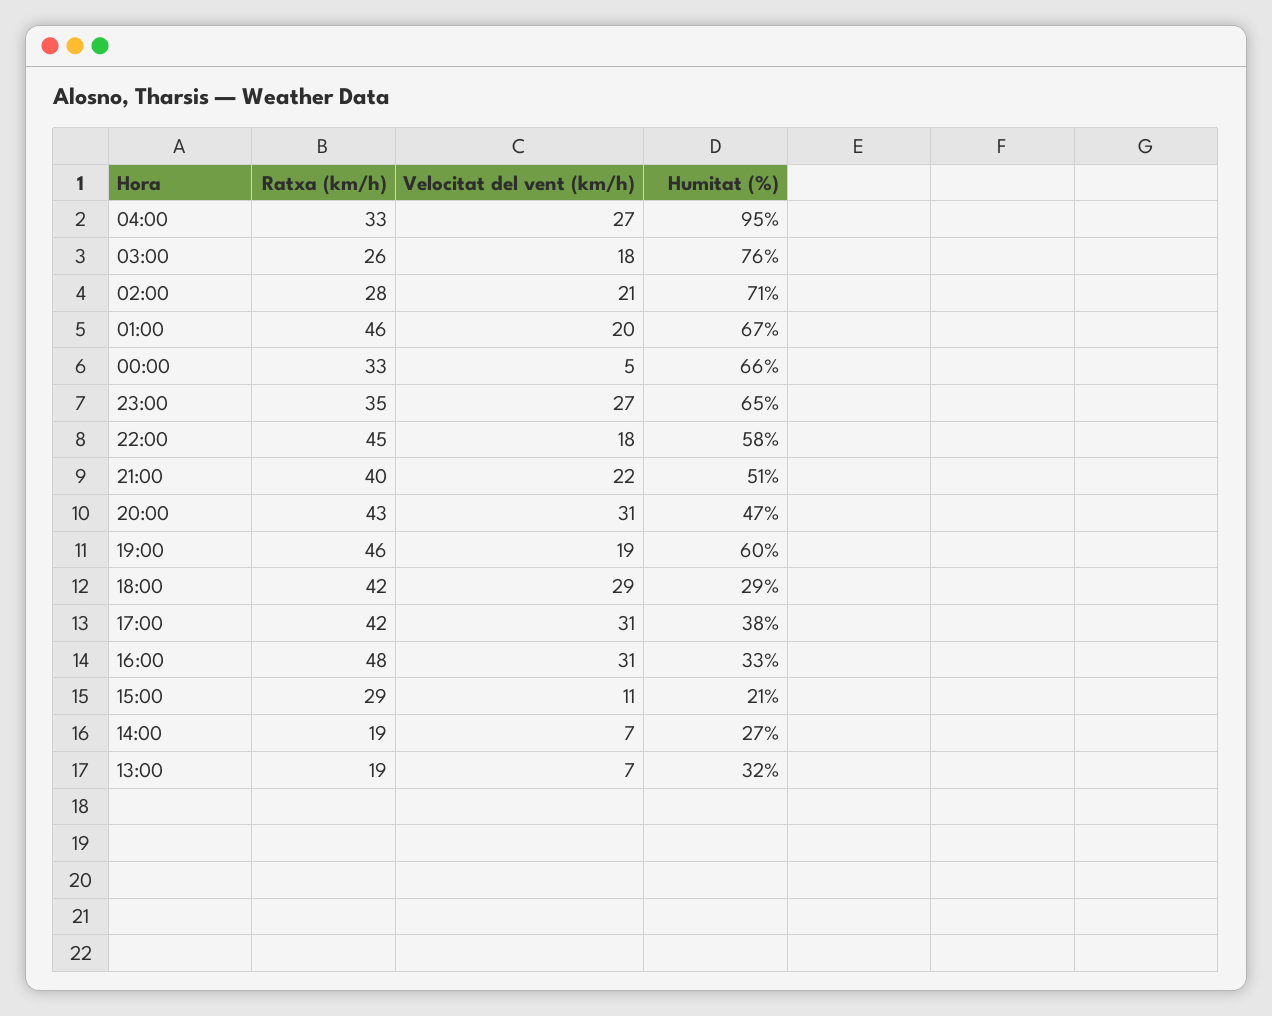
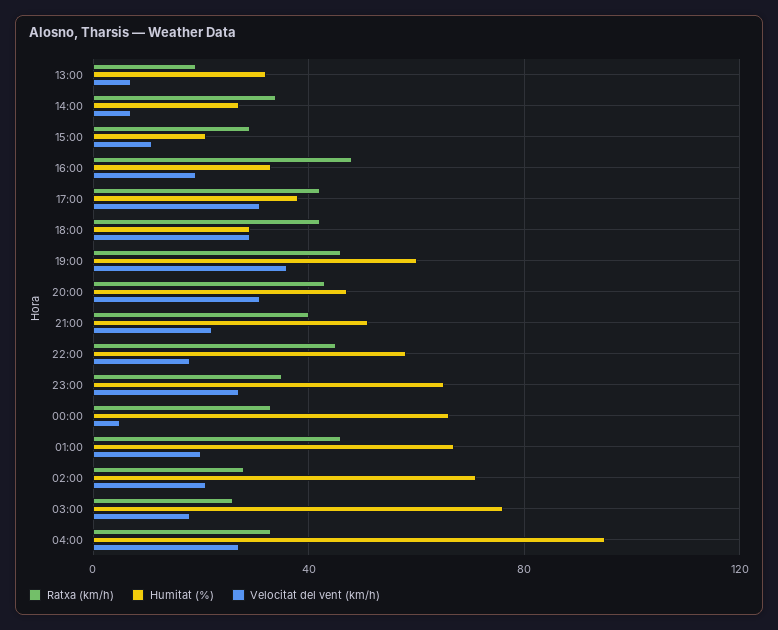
  {
    "Ratxa (km/h)": {
      "04:00": 33,
      "03:00": 26,
      "02:00": 28,
      "01:00": 46,
      "00:00": 33,
      "23:00": 35,
      "22:00": 45,
      "21:00": 40,
      "20:00": 43,
      "19:00": 46,
      "18:00": 42,
      "17:00": 42,
      "16:00": 48,
      "15:00": 29,
-     "14:00": 19,
+     "14:00": 35,
      "13:00": 19
    },
    "Velocitat del vent (km/h)": {
      "04:00": 27,
      "03:00": 18,
      "02:00": 21,
      "01:00": 20,
      "00:00": 5,
      "23:00": 27,
      "22:00": 18,
      "21:00": 22,
      "20:00": 31,
-     "19:00": 19,
+     "19:00": 35,
      "18:00": 29,
      "17:00": 31,
-     "16:00": 31,
+     "16:00": 20,
      "15:00": 11,
      "14:00": 7,
      "13:00": 7
    },
    "Humitat (%)": {
      "04:00": 95,
      "03:00": 76,
      "02:00": 71,
      "01:00": 67,
      "00:00": 66,
      "23:00": 65,
      "22:00": 58,
      "21:00": 51,
      "20:00": 47,
      "19:00": 60,
      "18:00": 29,
      "17:00": 38,
      "16:00": 33,
      "15:00": 21,
      "14:00": 27,
      "13:00": 32
    }
  }

